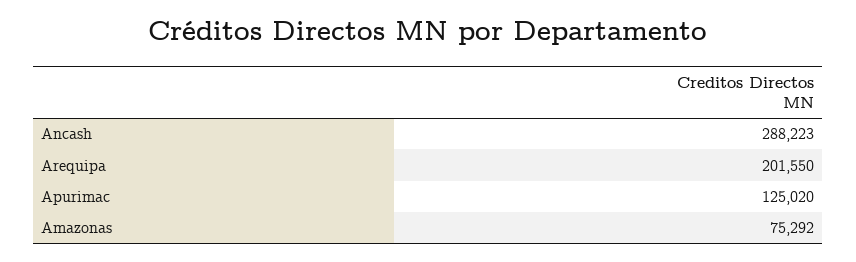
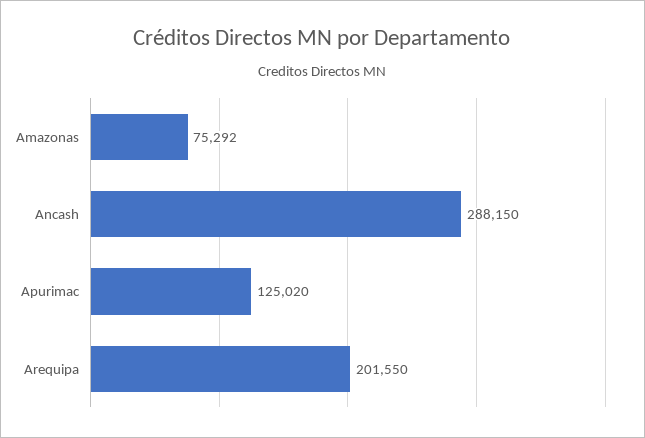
  {
-   "Ancash": 288223,
+   "Ancash": 288150,
    "Arequipa": 201550,
    "Apurimac": 125020,
    "Amazonas": 75292
  }

